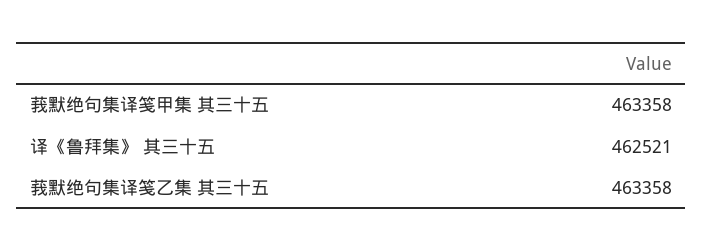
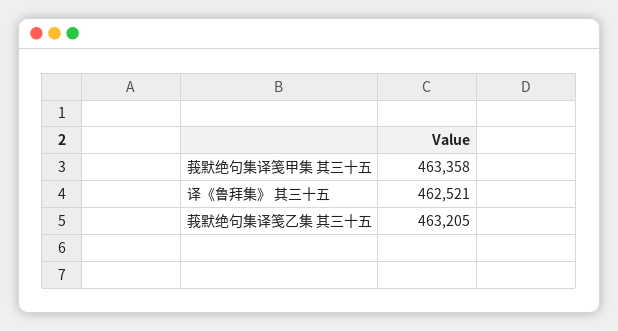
  {
    "莪默绝句集译笺甲集 其三十五": 463358,
    "译《鲁拜集》 其三十五": 462521,
-   "莪默绝句集译笺乙集 其三十五": 463358
+   "莪默绝句集译笺乙集 其三十五": 463205
  }

